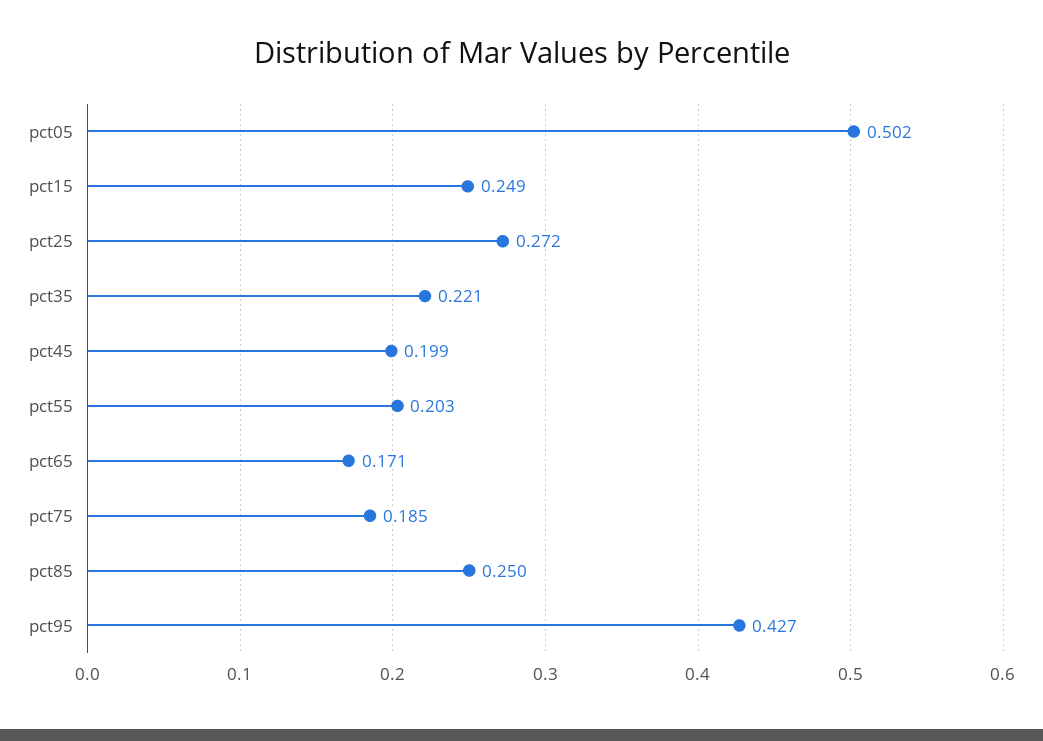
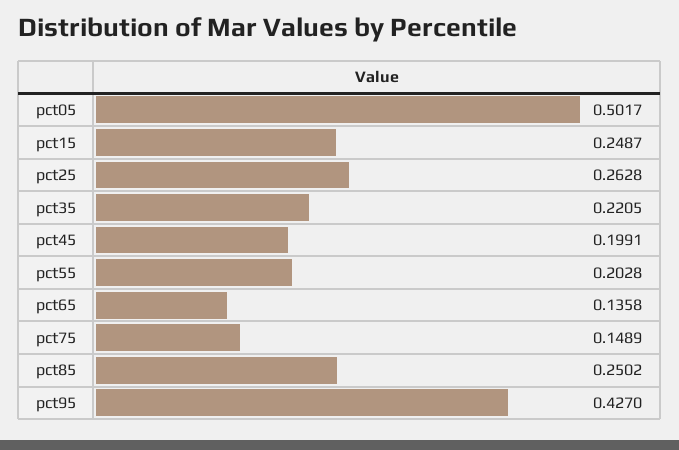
  {
    "pct05": 0.5017,
    "pct15": 0.2487,
-   "pct25": 0.272,
+   "pct25": 0.2628,
    "pct35": 0.2205,
    "pct45": 0.1991,
    "pct55": 0.2028,
-   "pct65": 0.171,
+   "pct65": 0.1358,
-   "pct75": 0.185,
+   "pct75": 0.1489,
    "pct85": 0.2502,
    "pct95": 0.427
  }

